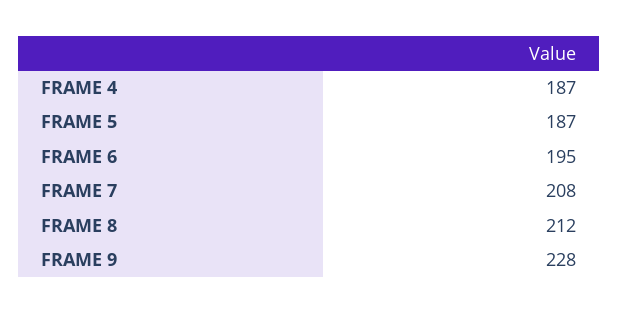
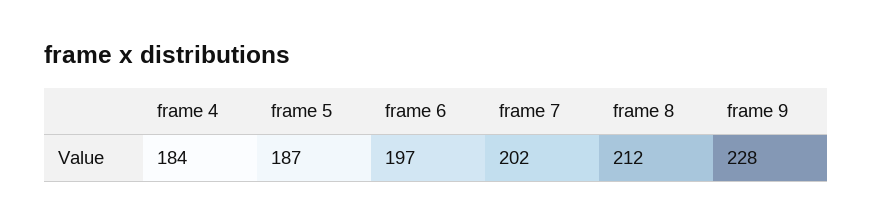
  {
-   "FRAME 4": 187,
+   "FRAME 4": 184,
    "FRAME 5": 187,
-   "FRAME 6": 195,
+   "FRAME 6": 197,
-   "FRAME 7": 208,
+   "FRAME 7": 202,
    "FRAME 8": 212,
    "FRAME 9": 228
  }

